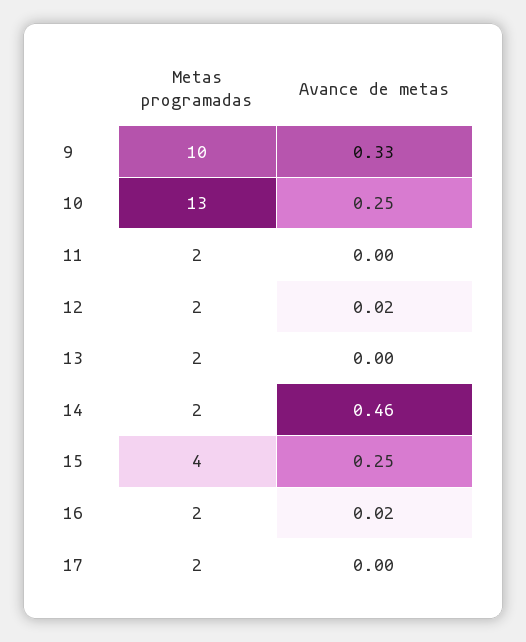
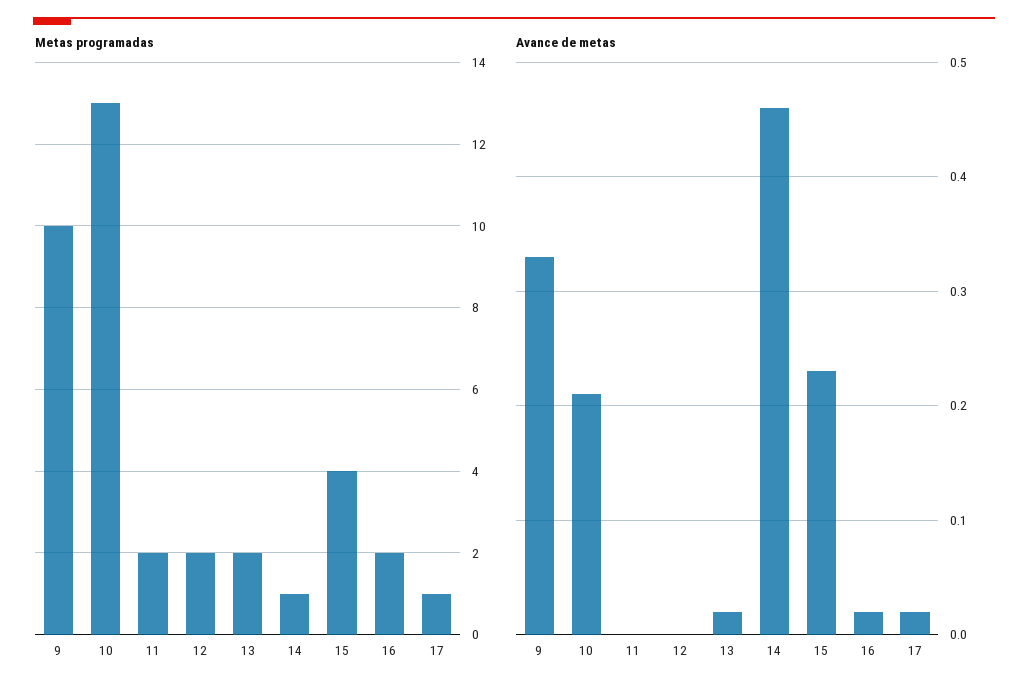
  {
    "Metas programadas": {
      "9": 10,
      "10": 13,
      "11": 2,
      "12": 2,
      "13": 2,
-     "14": 2,
+     "14": 1,
      "15": 4,
      "16": 2,
-     "17": 2
+     "17": 1
    },
    "Avance de metas": {
      "9": 0.33,
-     "10": 0.25,
+     "10": 0.21,
      "11": 0,
-     "12": 0.02,
+     "12": 0,
-     "13": 0,
+     "13": 0.02,
      "14": 0.46,
-     "15": 0.25,
+     "15": 0.23,
      "16": 0.02,
-     "17": 0
+     "17": 0.02
    }
  }

